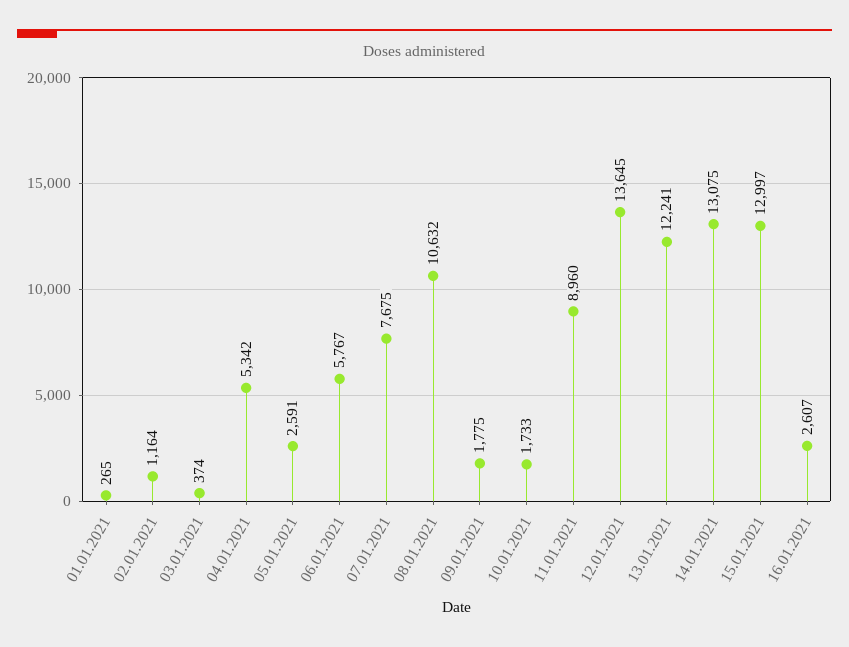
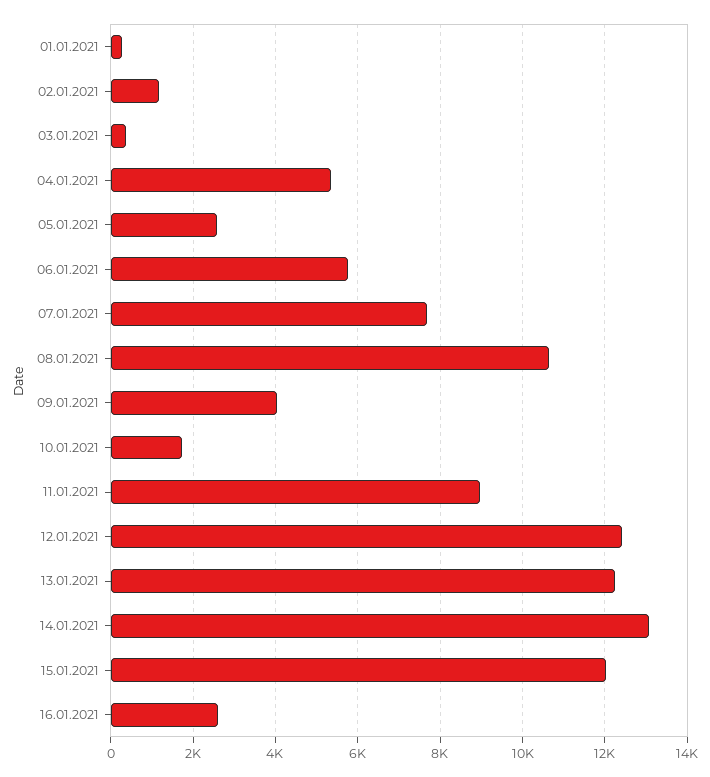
  {
    "01.01.2021": 265,
    "02.01.2021": 1164,
    "03.01.2021": 374,
    "04.01.2021": 5342,
    "05.01.2021": 2591,
    "06.01.2021": 5767,
    "07.01.2021": 7675,
    "08.01.2021": 10632,
-   "09.01.2021": 1775,
+   "09.01.2021": 4000,
    "10.01.2021": 1733,
    "11.01.2021": 8960,
-   "12.01.2021": 13645,
+   "12.01.2021": 12400,
    "13.01.2021": 12241,
    "14.01.2021": 13075,
-   "15.01.2021": 12997,
+   "15.01.2021": 12000,
    "16.01.2021": 2607
  }

